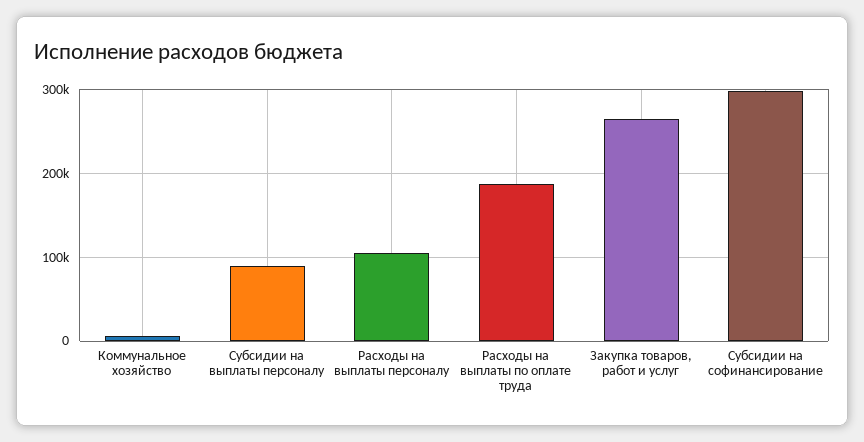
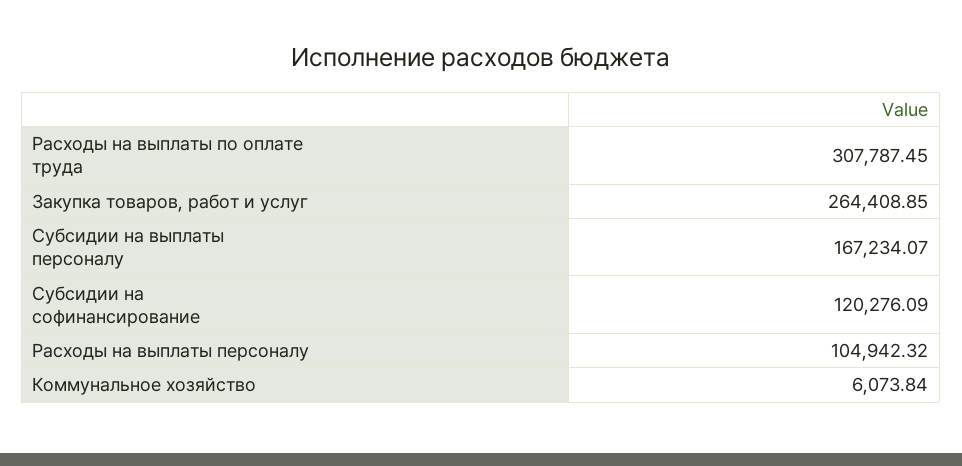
  {
    "Коммунальное хозяйство": 6073.84,
-   "Субсидии на выплаты персоналу": 90000,
+   "Субсидии на выплаты персоналу": 167234.07,
    "Расходы на выплаты персоналу": 104942.32,
-   "Расходы на выплаты по оплате труда": 190000,
+   "Расходы на выплаты по оплате труда": 307787.45,
    "Закупка товаров, работ и услуг": 264408.85,
-   "Субсидии на софинансирование": 300000
+   "Субсидии на софинансирование": 120276.09
  }

